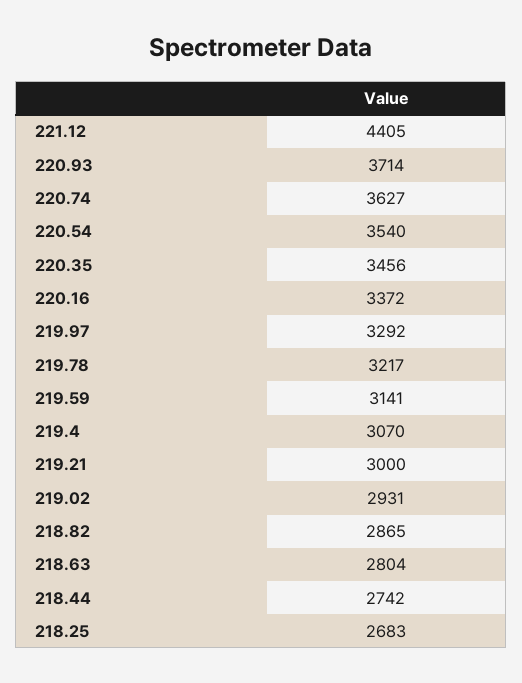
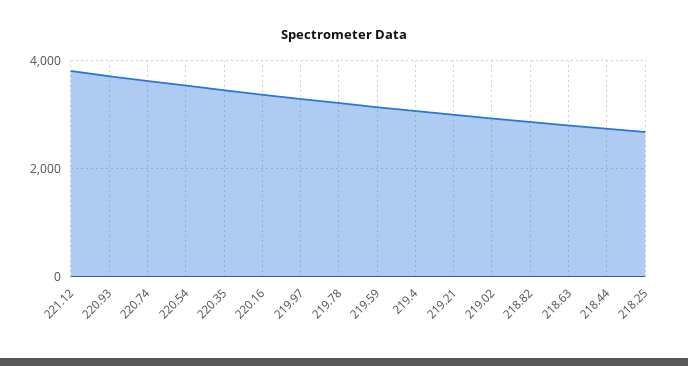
  {
-   "221.12": 4405,
+   "221.12": 3800,
    "220.93": 3714,
    "220.74": 3627,
    "220.54": 3540,
    "220.35": 3456,
    "220.16": 3372,
    "219.97": 3292,
    "219.78": 3217,
    "219.59": 3141,
    "219.4": 3070,
    "219.21": 3000,
    "219.02": 2931,
    "218.82": 2865,
    "218.63": 2804,
    "218.44": 2742,
    "218.25": 2683
  }

